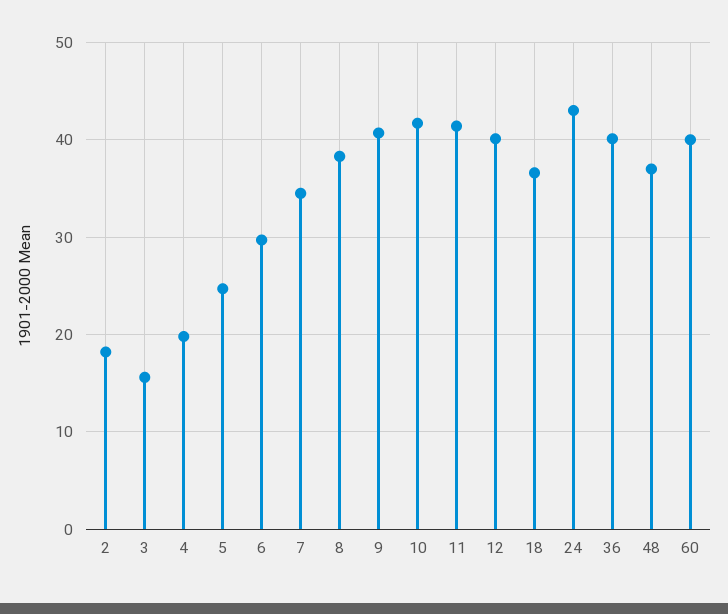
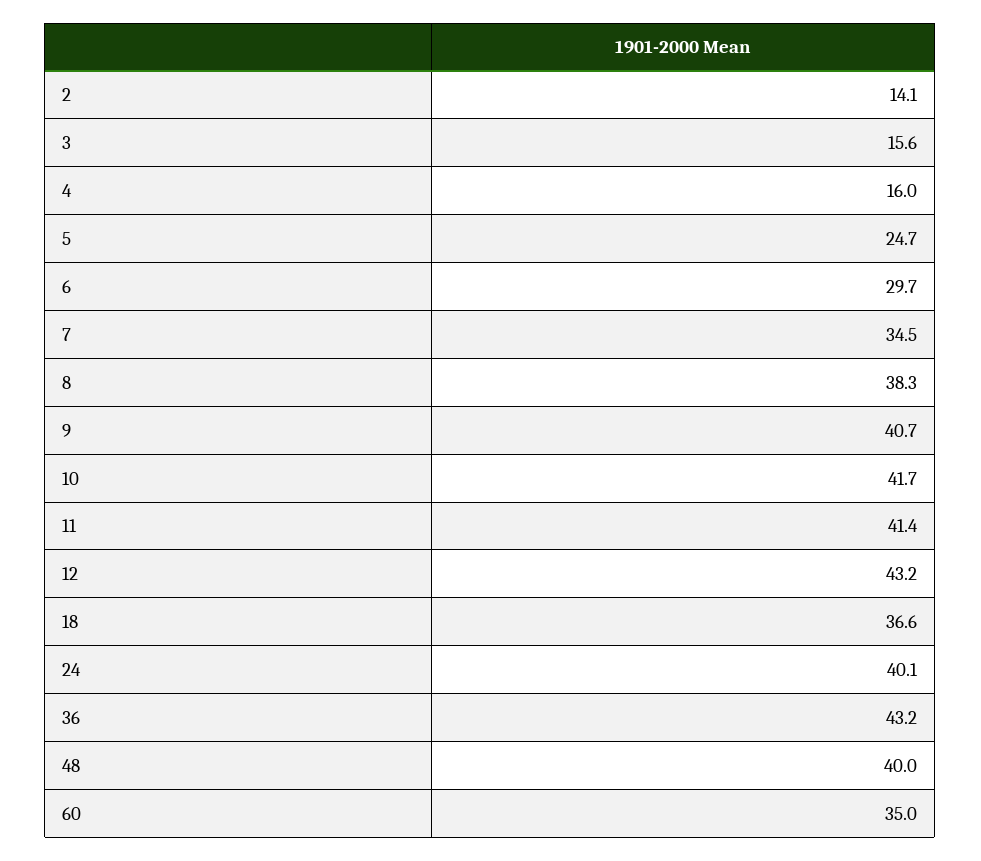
  {
-   "2": 18,
+   "2": 14.1,
    "3": 15.6,
-   "4": 20,
+   "4": 16,
    "5": 24.7,
    "6": 29.7,
    "7": 34.5,
    "8": 38.3,
    "9": 40.7,
    "10": 41.7,
    "11": 41.4,
-   "12": 40,
+   "12": 43.2,
    "18": 36.6,
-   "24": 43,
+   "24": 40.1,
-   "36": 40,
+   "36": 43.2,
-   "48": 37,
+   "48": 40,
-   "60": 40
+   "60": 35
  }

